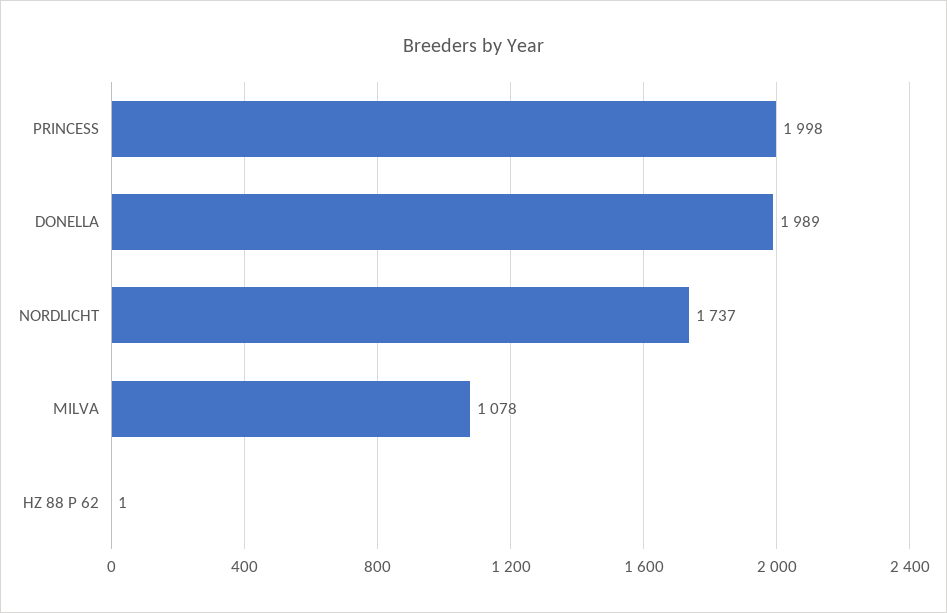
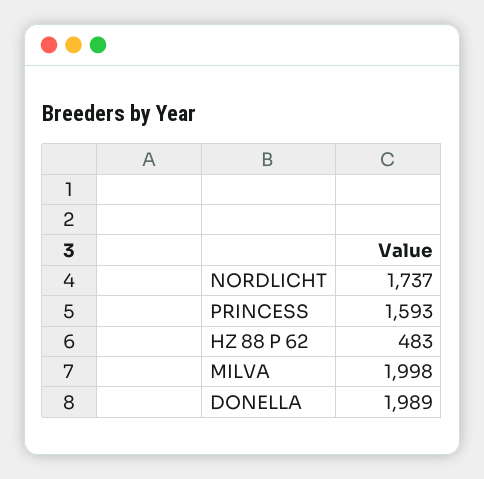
  {
-   "PRINCESS": 1998,
+   "PRINCESS": 1593,
    "DONELLA": 1989,
    "NORDLICHT": 1737,
-   "MILVA": 1078,
+   "MILVA": 1998,
-   "HZ 88 P 62": 1
+   "HZ 88 P 62": 483
  }

